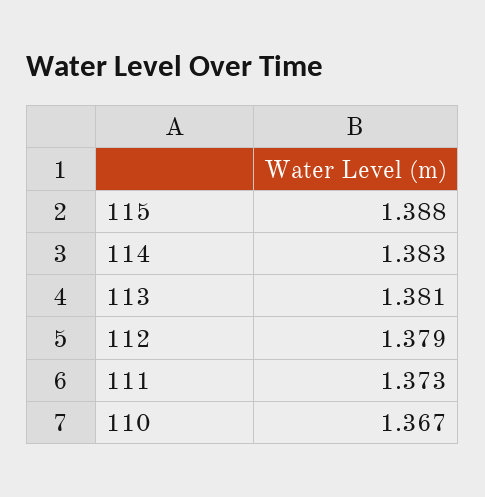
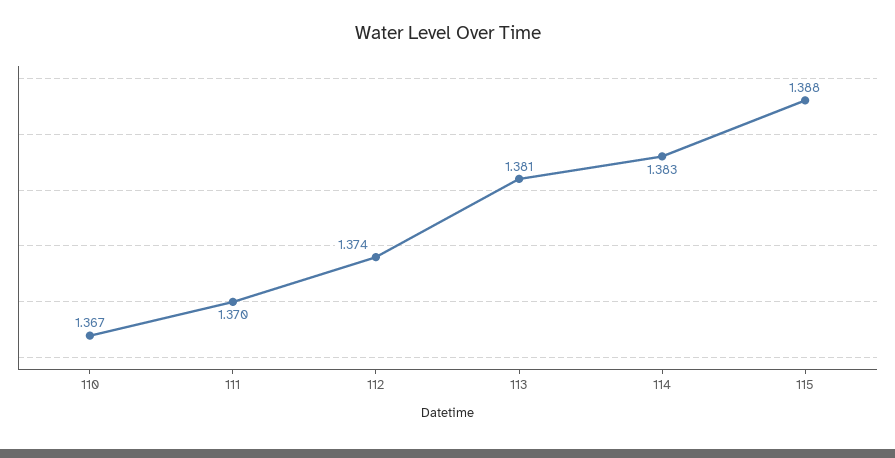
  {
    "115": 1.388,
    "114": 1.383,
    "113": 1.381,
-   "112": 1.379,
+   "112": 1.374,
-   "111": 1.373,
+   "111": 1.37,
    "110": 1.367
  }

